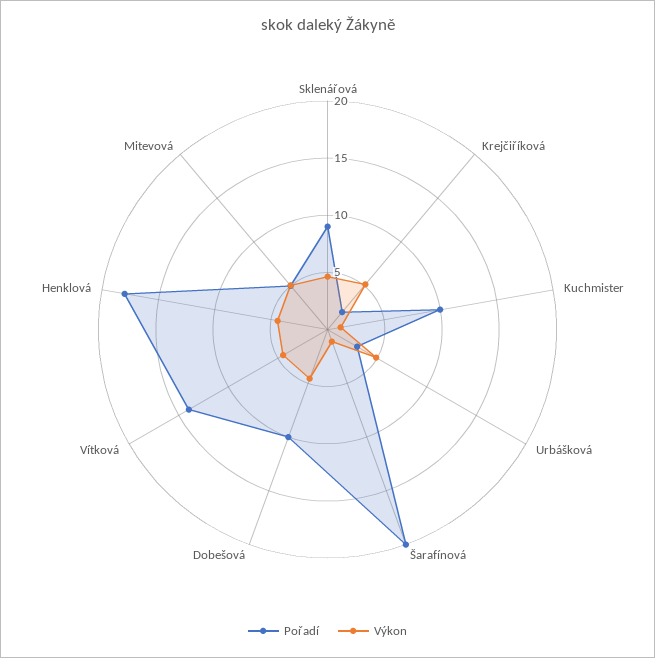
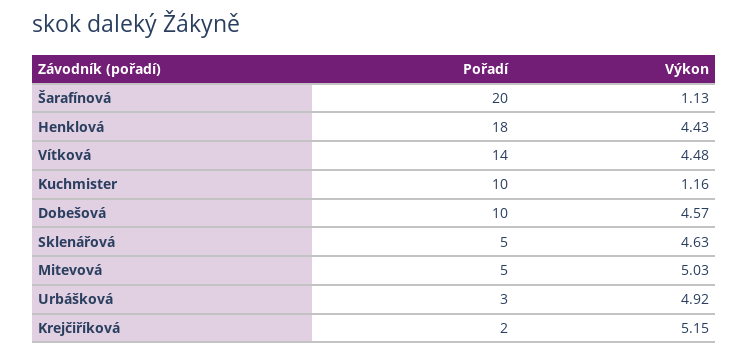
  {
    "Pořadí": {
-     "Sklenářová": 9,
+     "Sklenářová": 5,
      "Krejčiříková": 2,
      "Kuchmister": 10,
      "Urbášková": 3,
      "Šarafínová": 20,
      "Dobešová": 10,
      "Vítková": 14,
      "Henklová": 18,
      "Mitevová": 5
    },
    "Výkon": {
      "Sklenářová": 4.63,
      "Krejčiříková": 5.15,
      "Kuchmister": 1.16,
      "Urbášková": 4.92,
      "Šarafínová": 1.13,
      "Dobešová": 4.57,
      "Vítková": 4.48,
      "Henklová": 4.43,
      "Mitevová": 5.03
    }
  }

